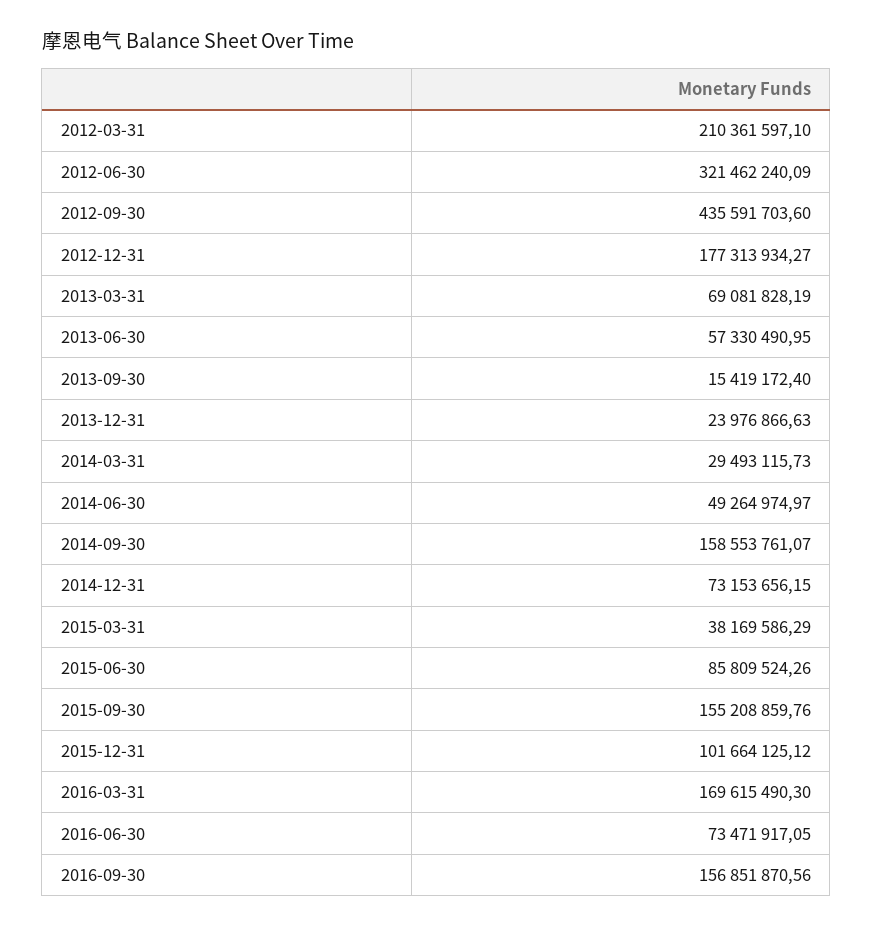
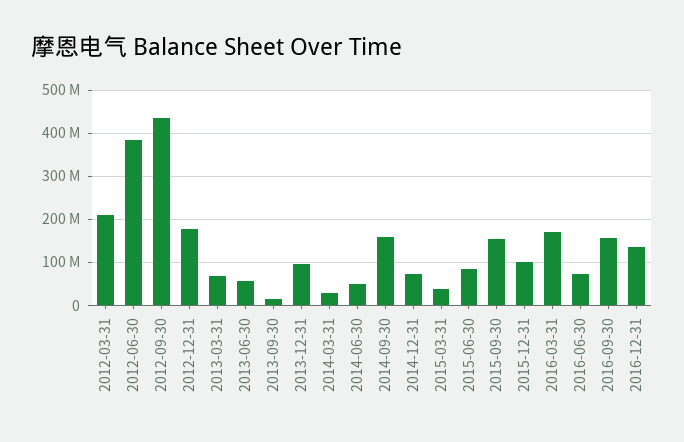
  {
    "2012-03-31": 210361597.1,
-   "2012-06-30": 321462240.09,
+   "2012-06-30": 380000000,
    "2012-09-30": 435591703.6,
    "2012-12-31": 177313934.27,
    "2013-03-31": 69081828.19,
    "2013-06-30": 57330490.95,
    "2013-09-30": 15419172.4,
-   "2013-12-31": 23976866.63,
+   "2013-12-31": 100000000,
    "2014-03-31": 29493115.73,
    "2014-06-30": 49264974.97,
    "2014-09-30": 158553761.07,
    "2014-12-31": 73153656.15,
    "2015-03-31": 38169586.29,
    "2015-06-30": 85809524.26,
    "2015-09-30": 155208859.76,
    "2015-12-31": 101664125.12,
    "2016-03-31": 169615490.3,
    "2016-06-30": 73471917.05,
-   "2016-09-30": 156851870.56
+   "2016-09-30": 156851870.56,
+   "2016-12-31": 140000000
  }

